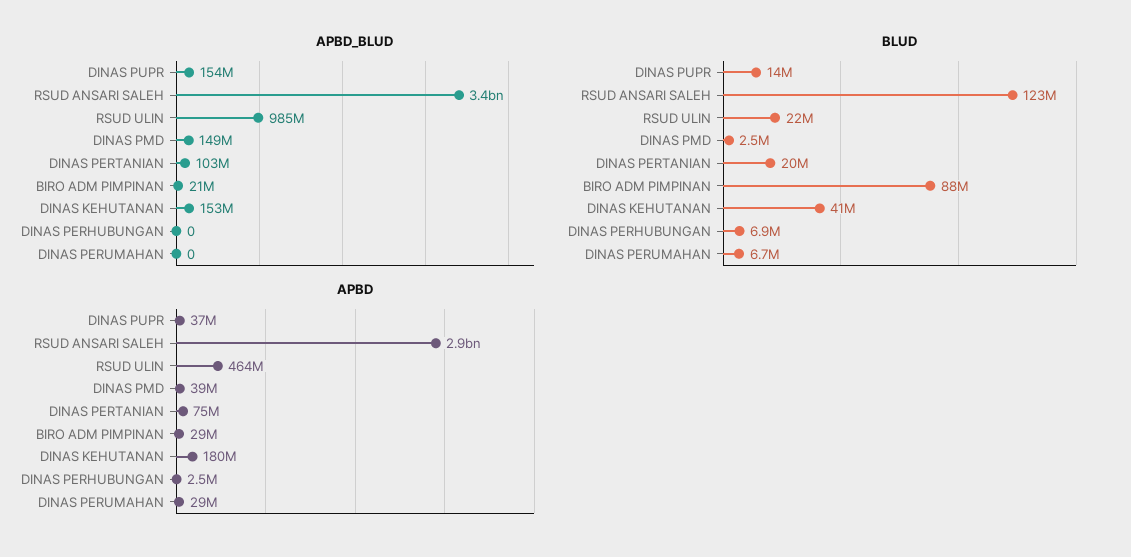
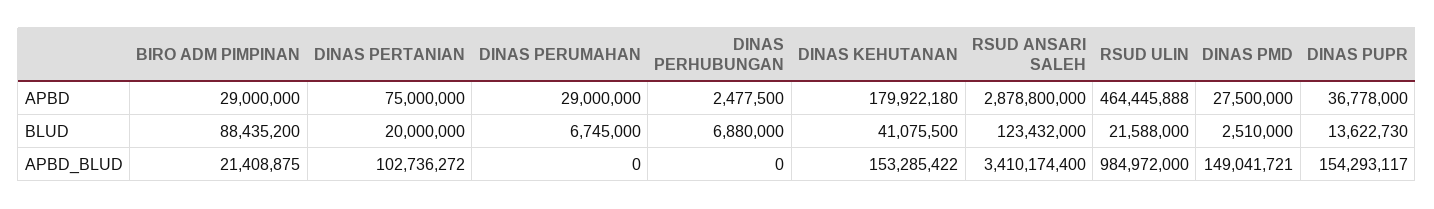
  {
    "APBD_BLUD": {
      "DINAS PUPR": 154293117,
      "RSUD ANSARI SALEH": 3410174400,
      "RSUD ULIN": 984972000,
      "DINAS PMD": 149041721,
      "DINAS PERTANIAN": 102736272,
      "BIRO ADM PIMPINAN": 21408875,
      "DINAS KEHUTANAN": 153285422,
      "DINAS PERHUBUNGAN": 0,
      "DINAS PERUMAHAN": 0
    },
    "BLUD": {
      "DINAS PUPR": 13622730,
      "RSUD ANSARI SALEH": 123432000,
      "RSUD ULIN": 21588000,
      "DINAS PMD": 2510000,
      "DINAS PERTANIAN": 20000000,
      "BIRO ADM PIMPINAN": 88435200,
      "DINAS KEHUTANAN": 41075500,
      "DINAS PERHUBUNGAN": 6880000,
      "DINAS PERUMAHAN": 6745000
    },
    "APBD": {
      "DINAS PUPR": 36778000,
      "RSUD ANSARI SALEH": 2878800000,
      "RSUD ULIN": 464445888,
-     "DINAS PMD": 39000000,
+     "DINAS PMD": 27500000,
      "DINAS PERTANIAN": 75000000,
      "BIRO ADM PIMPINAN": 29000000,
      "DINAS KEHUTANAN": 179922180,
      "DINAS PERHUBUNGAN": 2477500,
      "DINAS PERUMAHAN": 29000000
    }
  }

